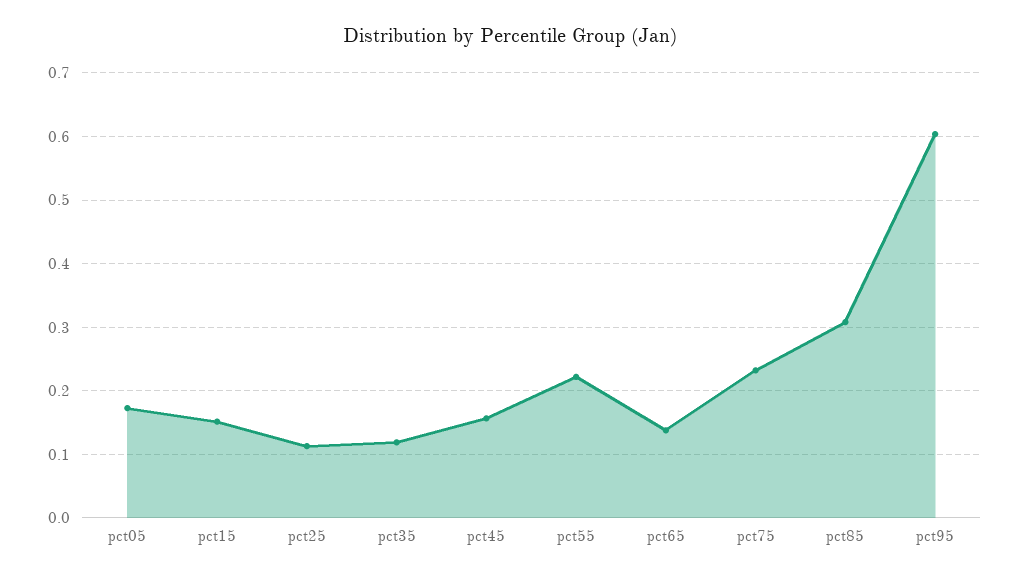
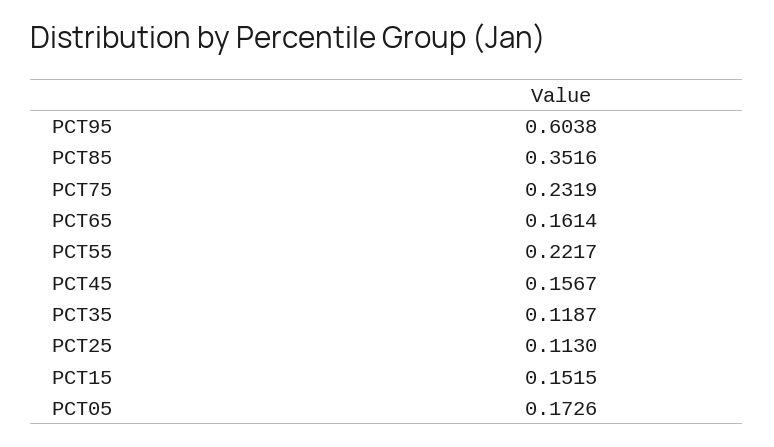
  {
    "pct05": 0.1726,
    "pct15": 0.1515,
    "pct25": 0.113,
    "pct35": 0.1187,
    "pct45": 0.1567,
    "pct55": 0.2217,
-   "pct65": 0.14,
+   "pct65": 0.1614,
    "pct75": 0.2319,
-   "pct85": 0.31,
+   "pct85": 0.3516,
    "pct95": 0.6038
  }

